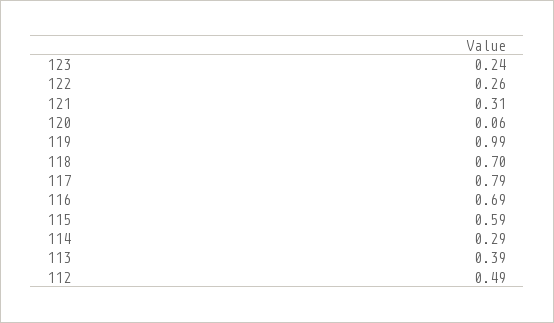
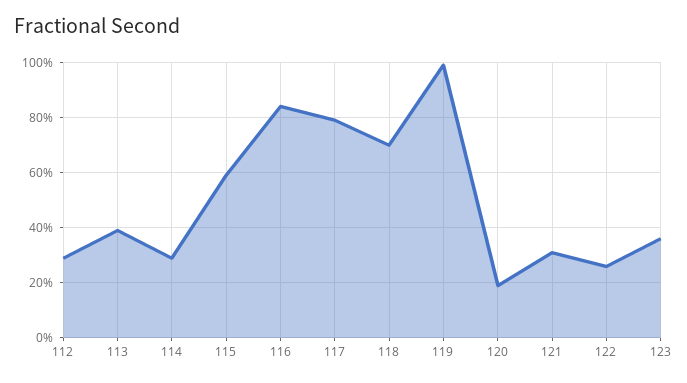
  {
-   "123": 0.24,
+   "123": 0.35,
    "122": 0.26,
    "121": 0.31,
-   "120": 0.06,
+   "120": 0.2,
    "119": 0.99,
    "118": 0.7,
    "117": 0.79,
-   "116": 0.69,
+   "116": 0.85,
    "115": 0.59,
    "114": 0.29,
    "113": 0.39,
-   "112": 0.49
+   "112": 0.3
  }

